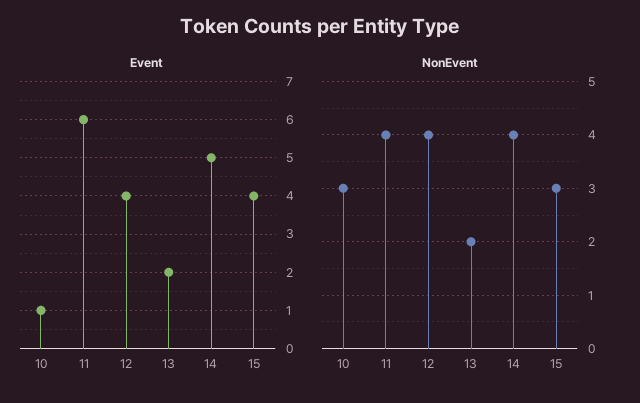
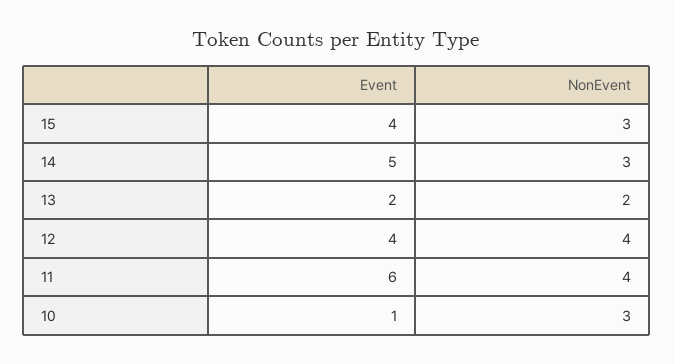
  {
    "Event": {
      "10": 1,
      "11": 6,
      "12": 4,
      "13": 2,
      "14": 5,
      "15": 4
    },
    "NonEvent": {
      "10": 3,
      "11": 4,
      "12": 4,
      "13": 2,
-     "14": 4,
+     "14": 3,
      "15": 3
    }
  }

